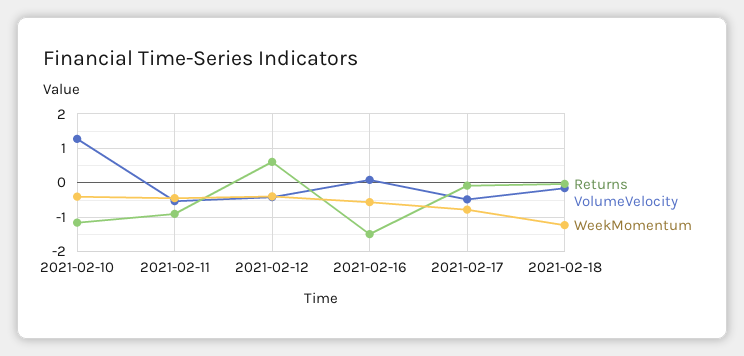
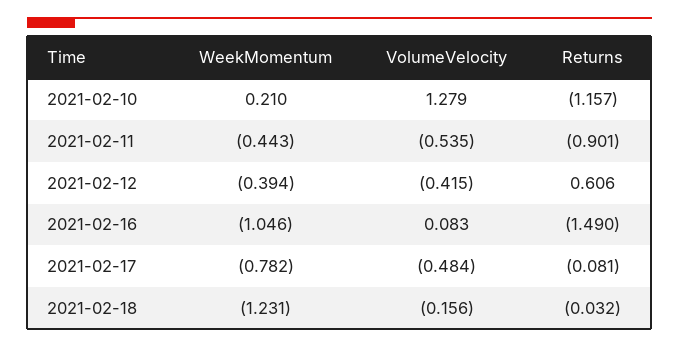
  {
    "Returns": {
      "2021-02-10": -1.157,
      "2021-02-11": -0.901,
      "2021-02-12": 0.606,
      "2021-02-16": -1.49,
      "2021-02-17": -0.081,
      "2021-02-18": -0.032
    },
    "VolumeVelocity": {
      "2021-02-10": 1.279,
      "2021-02-11": -0.535,
      "2021-02-12": -0.415,
      "2021-02-16": 0.083,
      "2021-02-17": -0.484,
      "2021-02-18": -0.156
    },
    "WeekMomentum": {
-     "2021-02-10": -0.4,
+     "2021-02-10": 0.21,
      "2021-02-11": -0.443,
      "2021-02-12": -0.394,
-     "2021-02-16": -0.6,
+     "2021-02-16": -1.046,
      "2021-02-17": -0.782,
      "2021-02-18": -1.231
    }
  }

